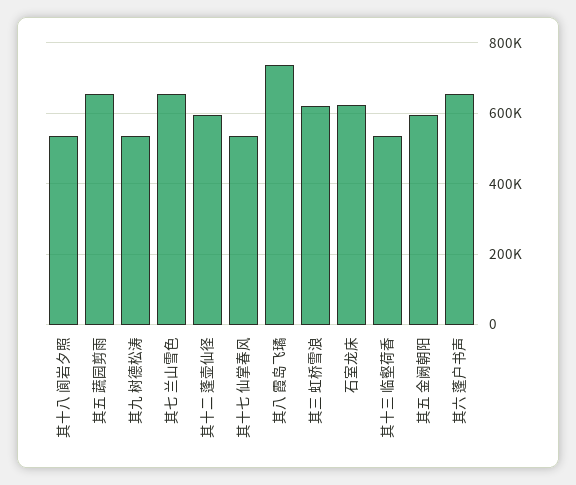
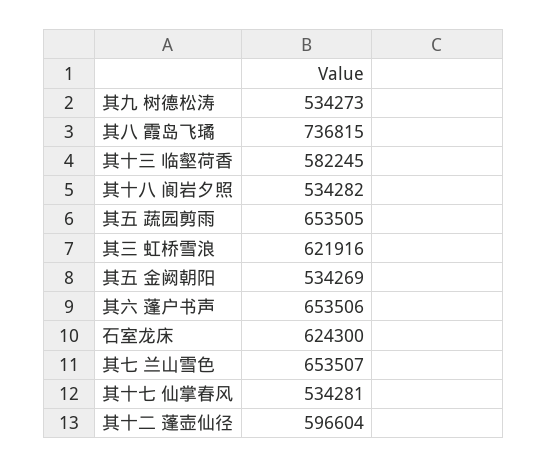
  {
    "其十八 阆岩夕照": 534282,
    "其五 蔬园剪雨": 653505,
    "其九 树德松涛": 534273,
    "其七 兰山雪色": 653507,
    "其十二 蓬壶仙径": 596604,
    "其十七 仙掌春风": 534281,
    "其八 霞岛飞璚": 736815,
    "其三 虹桥雪浪": 621916,
    "石室龙床": 624300,
-   "其十三 临壑荷香": 540000,
+   "其十三 临壑荷香": 582245,
-   "其五 金阙朝阳": 600000,
+   "其五 金阙朝阳": 534269,
    "其六 蓬户书声": 653506
  }

